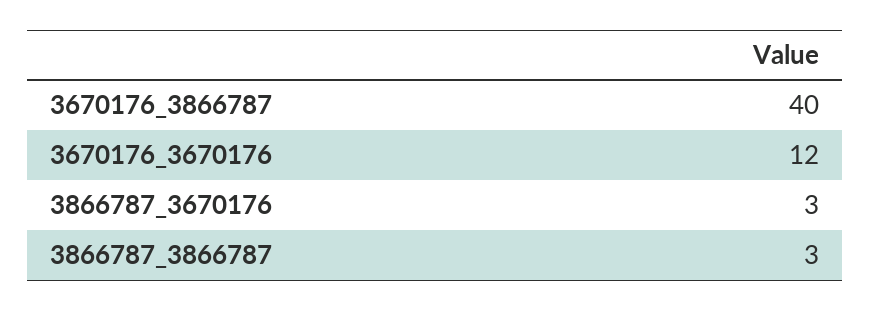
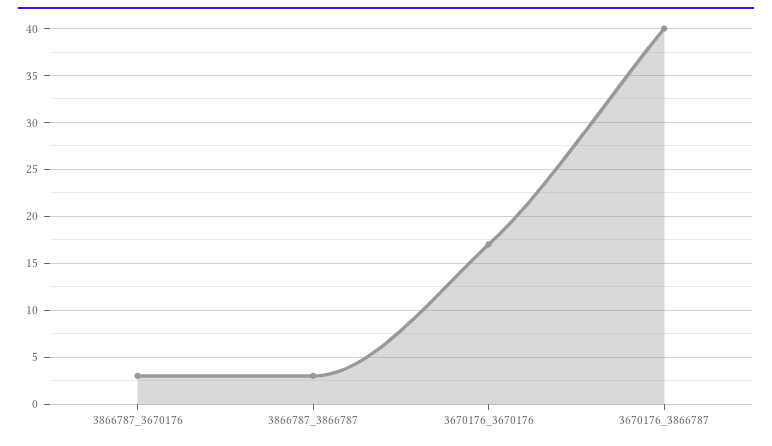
  {
    "3670176_3866787": 40,
-   "3670176_3670176": 12,
+   "3670176_3670176": 17,
    "3866787_3670176": 3,
    "3866787_3866787": 3
  }

